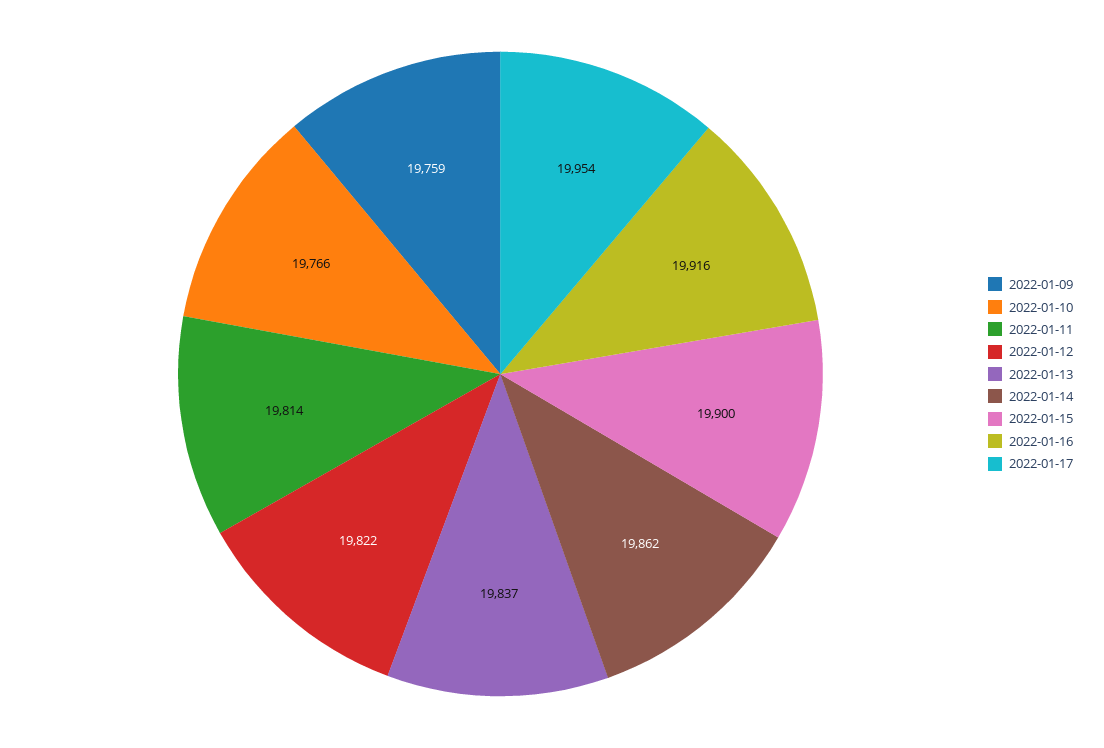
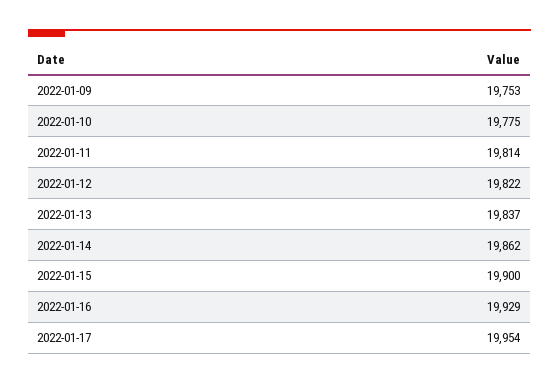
  {
-   "2022-01-09": 19759,
+   "2022-01-09": 19753,
-   "2022-01-10": 19766,
+   "2022-01-10": 19775,
    "2022-01-11": 19814,
    "2022-01-12": 19822,
    "2022-01-13": 19837,
    "2022-01-14": 19862,
    "2022-01-15": 19900,
-   "2022-01-16": 19916,
+   "2022-01-16": 19929,
    "2022-01-17": 19954
  }

